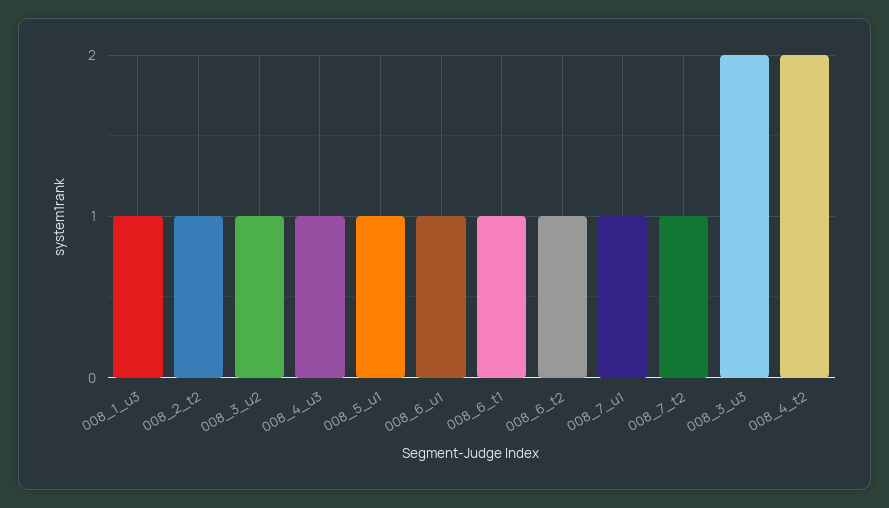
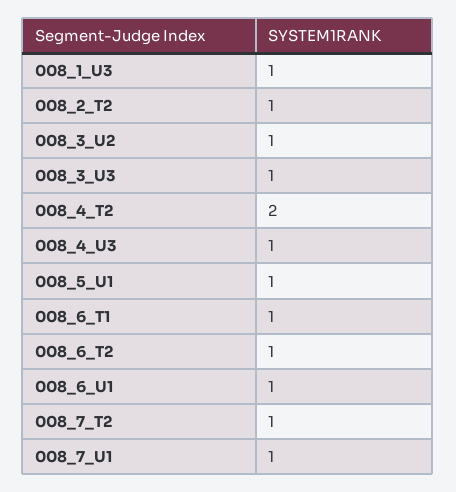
  {
    "008_1_u3": 1,
    "008_2_t2": 1,
    "008_3_u2": 1,
    "008_4_u3": 1,
    "008_5_u1": 1,
    "008_6_u1": 1,
    "008_6_t1": 1,
    "008_6_t2": 1,
    "008_7_u1": 1,
    "008_7_t2": 1,
-   "008_3_u3": 2,
+   "008_3_u3": 1,
    "008_4_t2": 2
  }

